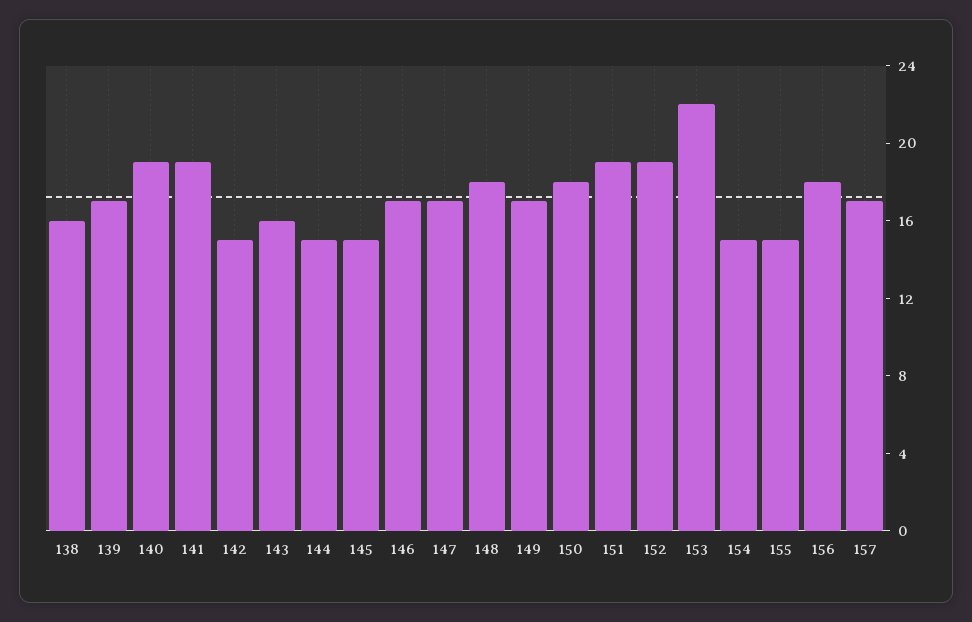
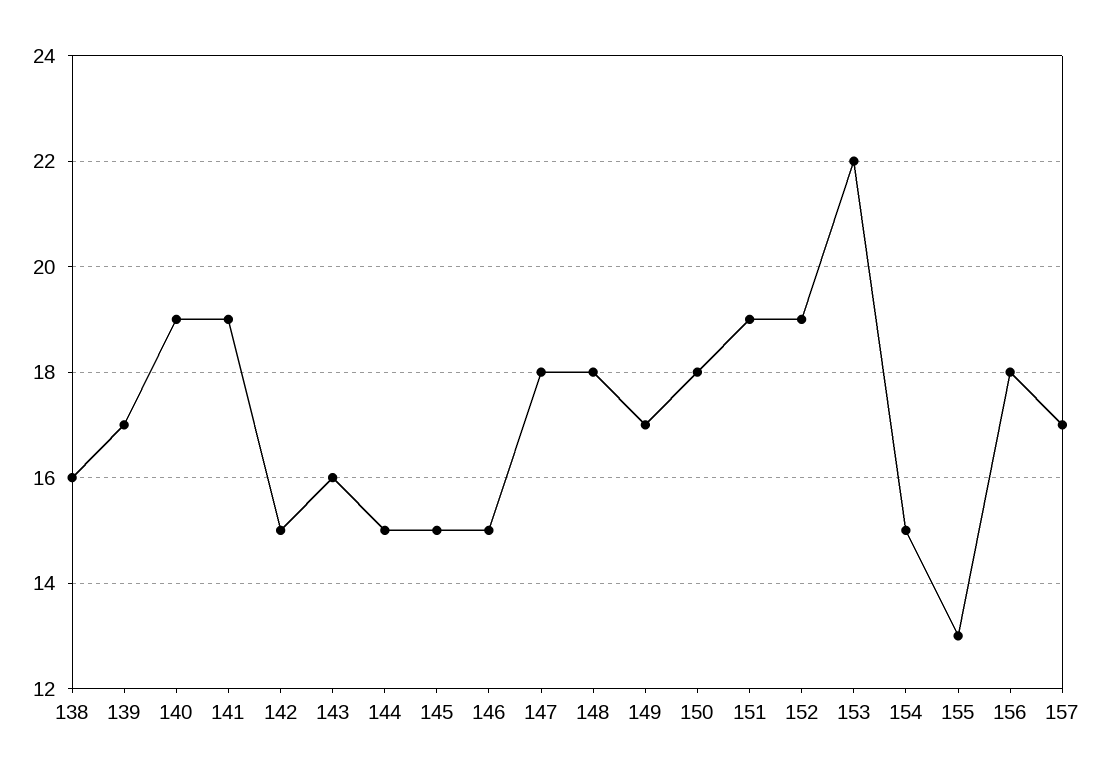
  {
    "138": 16,
    "139": 17,
    "140": 19,
    "141": 19,
    "142": 15,
    "143": 16,
    "144": 15,
    "145": 15,
-   "146": 17,
+   "146": 15,
-   "147": 17,
+   "147": 18,
    "148": 18,
    "149": 17,
    "150": 18,
    "151": 19,
    "152": 19,
    "153": 22,
    "154": 15,
-   "155": 15,
+   "155": 13,
    "156": 18,
    "157": 17
  }

